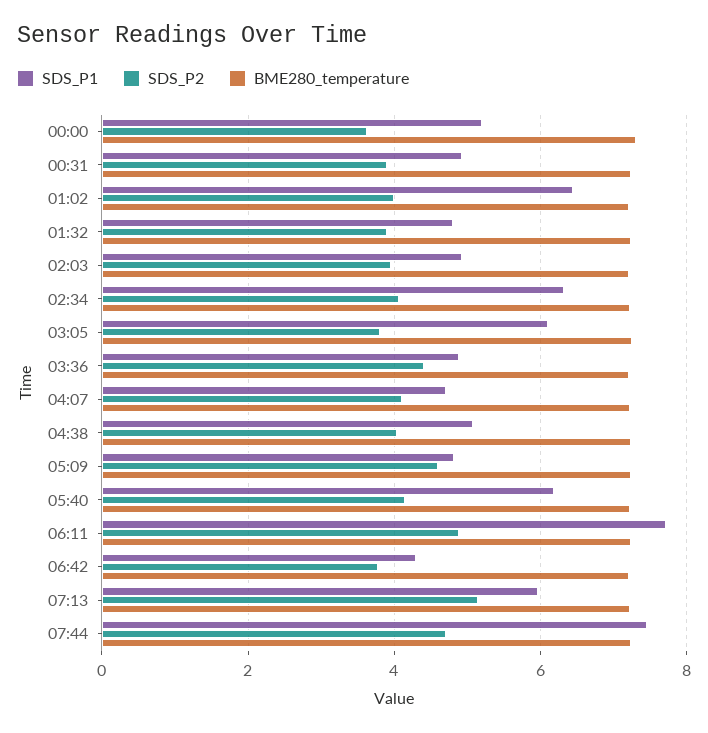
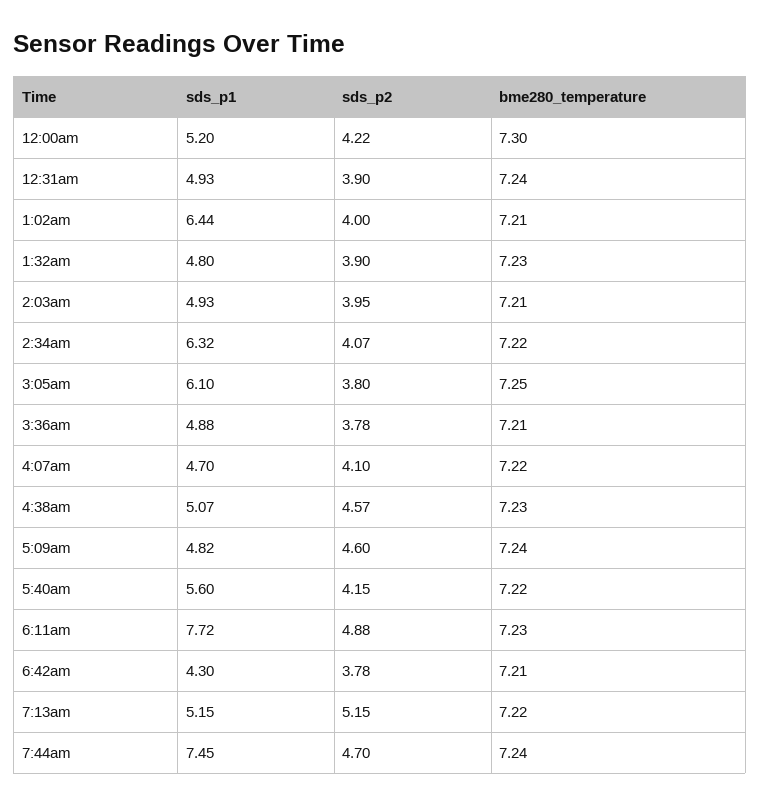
  {
    "SDS_P1": {
      "00:00": 5.2,
      "00:31": 4.93,
      "01:02": 6.44,
      "01:32": 4.8,
      "02:03": 4.93,
      "02:34": 6.32,
      "03:05": 6.1,
      "03:36": 4.88,
      "04:07": 4.7,
      "04:38": 5.07,
      "05:09": 4.82,
-     "05:40": 6.2,
+     "05:40": 5.6,
      "06:11": 7.72,
      "06:42": 4.3,
-     "07:13": 6,
+     "07:13": 5.15,
      "07:44": 7.45
    },
    "SDS_P2": {
-     "00:00": 3.6,
+     "00:00": 4.22,
      "00:31": 3.9,
      "01:02": 4,
      "01:32": 3.9,
      "02:03": 3.95,
      "02:34": 4.07,
      "03:05": 3.8,
-     "03:36": 4.4,
+     "03:36": 3.78,
      "04:07": 4.1,
-     "04:38": 4,
+     "04:38": 4.57,
      "05:09": 4.6,
      "05:40": 4.15,
      "06:11": 4.88,
      "06:42": 3.78,
      "07:13": 5.15,
      "07:44": 4.7
    },
    "BME280_temperature": {
      "00:00": 7.3,
      "00:31": 7.24,
      "01:02": 7.21,
      "01:32": 7.23,
      "02:03": 7.21,
      "02:34": 7.22,
      "03:05": 7.25,
      "03:36": 7.21,
      "04:07": 7.22,
      "04:38": 7.23,
      "05:09": 7.24,
      "05:40": 7.22,
      "06:11": 7.23,
      "06:42": 7.21,
      "07:13": 7.22,
      "07:44": 7.24
    }
  }

